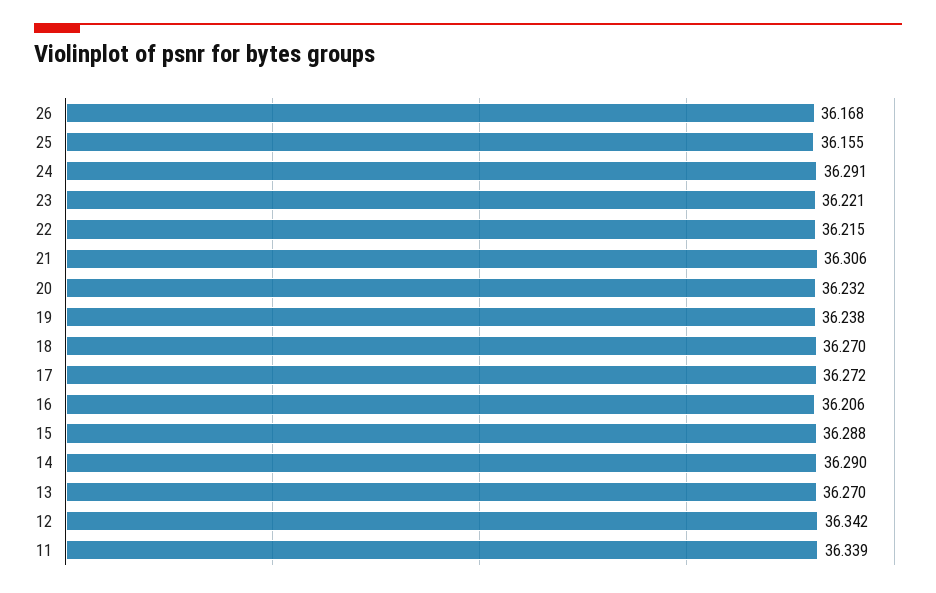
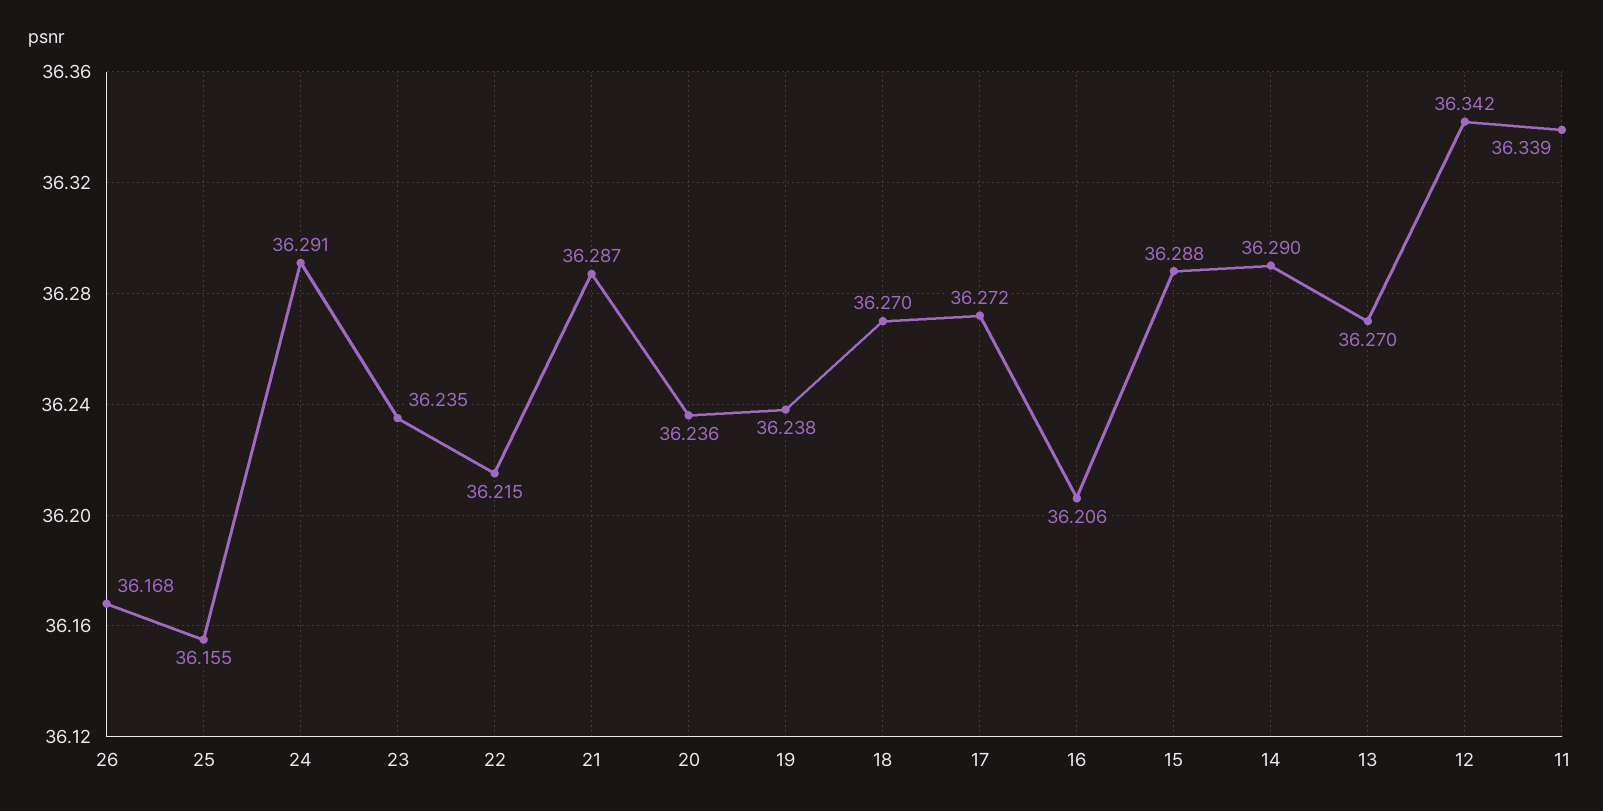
  {
    "26": 36.168,
    "25": 36.155,
    "24": 36.291,
-   "23": 36.221,
+   "23": 36.235,
    "22": 36.215,
-   "21": 36.306,
+   "21": 36.287,
-   "20": 36.232,
+   "20": 36.236,
    "19": 36.238,
    "18": 36.27,
    "17": 36.272,
    "16": 36.206,
    "15": 36.288,
    "14": 36.29,
    "13": 36.27,
    "12": 36.342,
    "11": 36.339
  }

